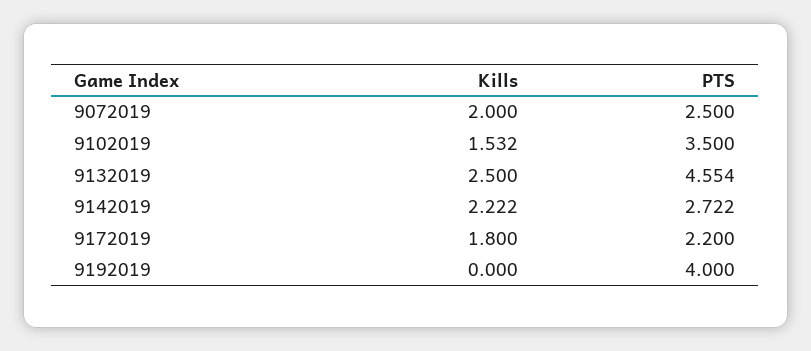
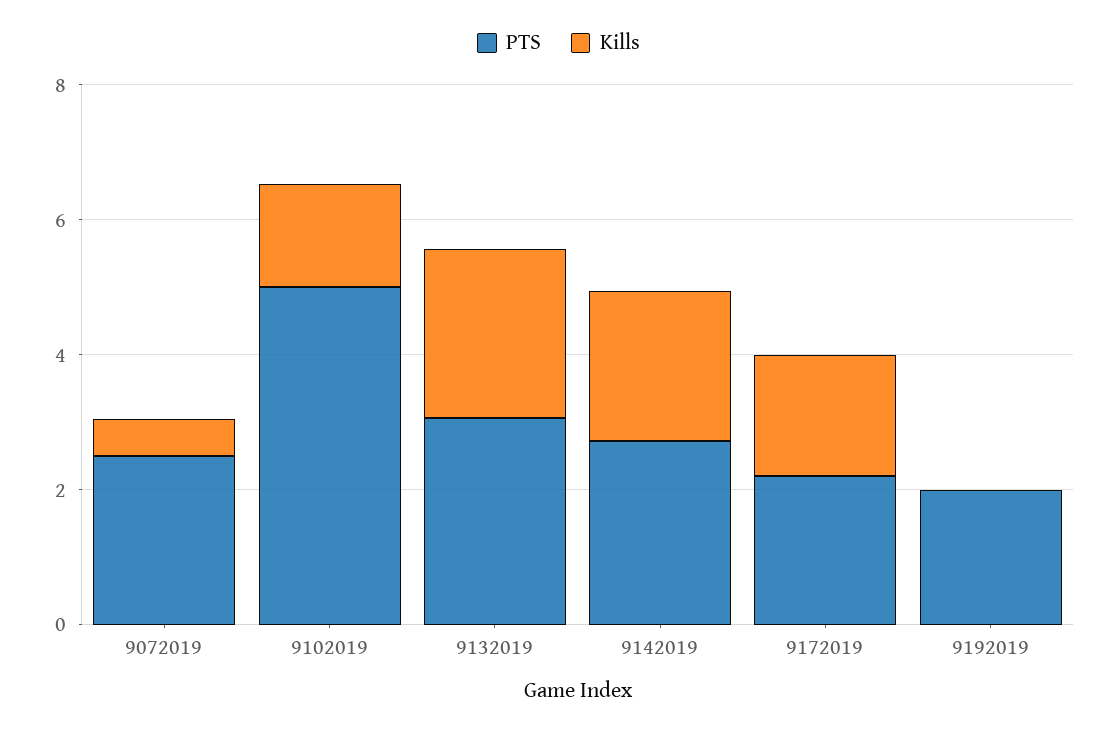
  {
    "Kills": {
-     "9072019": 2,
+     "9072019": 0.5,
      "9102019": 1.532,
      "9132019": 2.5,
      "9142019": 2.222,
      "9172019": 1.8,
      "9192019": 0
    },
    "PTS": {
      "9072019": 2.5,
-     "9102019": 3.5,
+     "9102019": 5,
-     "9132019": 4.554,
+     "9132019": 3,
      "9142019": 2.722,
      "9172019": 2.2,
-     "9192019": 4
+     "9192019": 2
    }
  }

